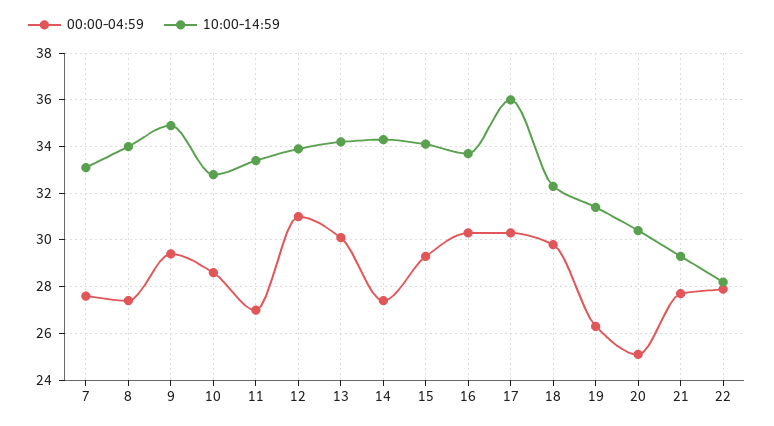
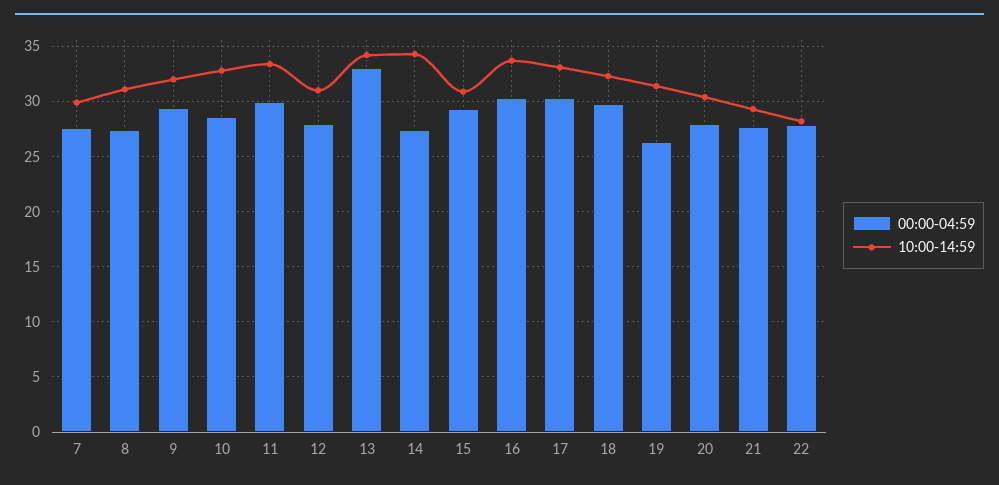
  {
    "00:00-04:59": {
      "7": 27.5,
      "8": 27.5,
      "9": 29.5,
      "10": 28.5,
-     "11": 27,
+     "11": 30,
-     "12": 31,
+     "12": 28,
-     "13": 30,
+     "13": 33,
      "14": 27.5,
      "15": 29.5,
      "16": 30.5,
      "17": 30.5,
      "18": 30,
      "19": 26.5,
-     "20": 25,
+     "20": 28,
      "21": 27.5,
      "22": 28
    },
    "10:00-14:59": {
-     "7": 33,
+     "7": 30,
-     "8": 34,
+     "8": 31,
-     "9": 35,
+     "9": 32,
      "10": 33,
      "11": 33.5,
-     "12": 34,
+     "12": 31,
      "13": 34,
      "14": 34.5,
-     "15": 34,
+     "15": 31,
      "16": 33.5,
-     "17": 36,
+     "17": 33,
      "18": 32.5,
      "19": 31.5,
      "20": 30.5,
      "21": 29.5,
      "22": 28
    }
  }

